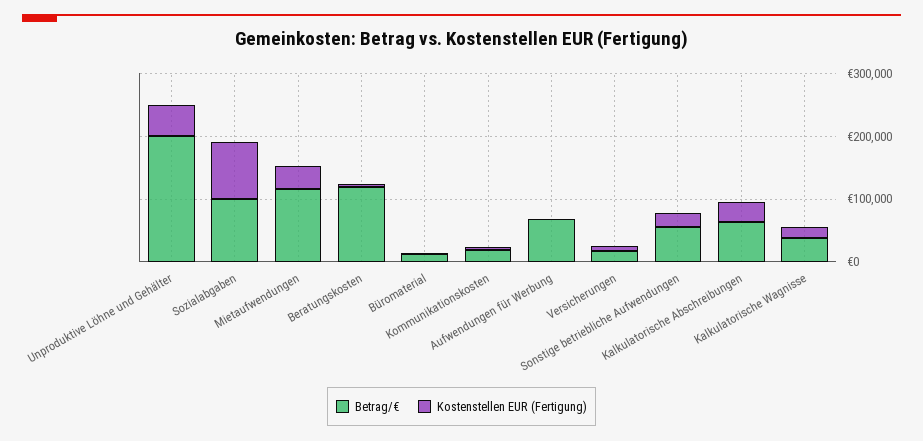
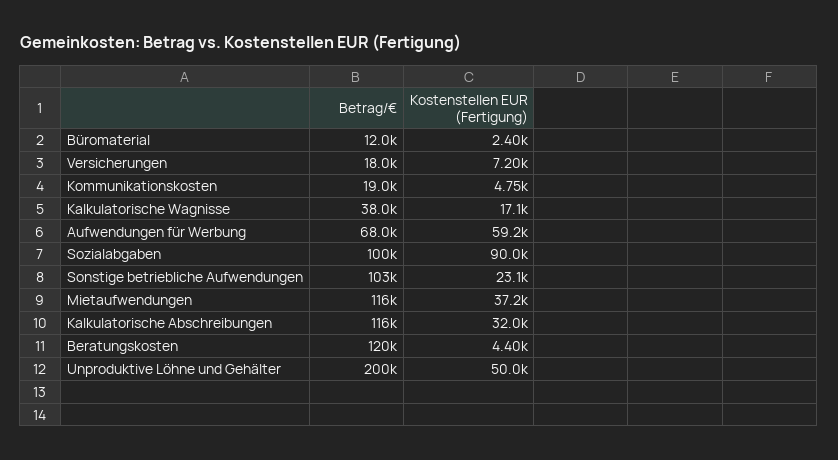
  {
    "Betrag/€": {
      "Unproduktive Löhne und Gehälter": 200000,
      "Sozialabgaben": 100000,
      "Mietaufwendungen": 116000,
      "Beratungskosten": 120000,
      "Büromaterial": 12000,
      "Kommunikationskosten": 19000,
      "Aufwendungen für Werbung": 68000,
      "Versicherungen": 18000,
-     "Sonstige betriebliche Aufwendungen": 60000,
+     "Sonstige betriebliche Aufwendungen": 103000,
-     "Kalkulatorische Abschreibungen": 60000,
+     "Kalkulatorische Abschreibungen": 116000,
      "Kalkulatorische Wagnisse": 38000
    },
    "Kostenstellen EUR (Fertigung)": {
      "Unproduktive Löhne und Gehälter": 50000,
      "Sozialabgaben": 90000,
      "Mietaufwendungen": 37200,
      "Beratungskosten": 4400,
      "Büromaterial": 2400,
      "Kommunikationskosten": 4750,
-     "Aufwendungen für Werbung": 0,
+     "Aufwendungen für Werbung": 59200,
      "Versicherungen": 7200,
      "Sonstige betriebliche Aufwendungen": 23100,
      "Kalkulatorische Abschreibungen": 32000,
      "Kalkulatorische Wagnisse": 17100
    }
  }

